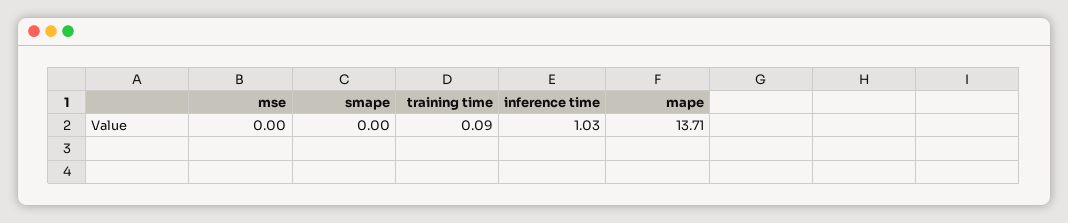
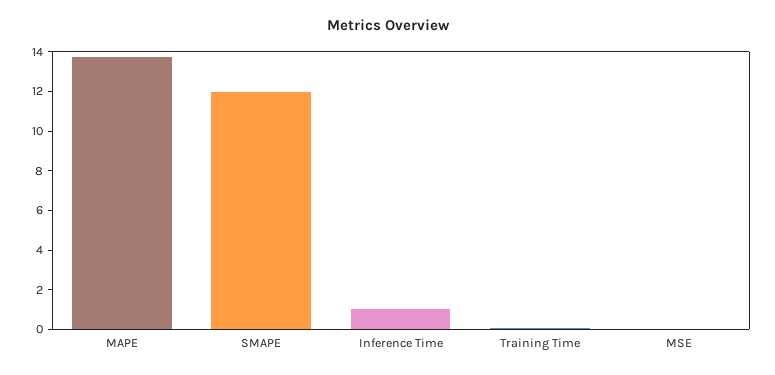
  {
    "mse": 0,
-   "smape": 0,
+   "smape": 12,
    "training time": 0.09,
    "inference time": 1.03,
    "mape": 13.71
  }

